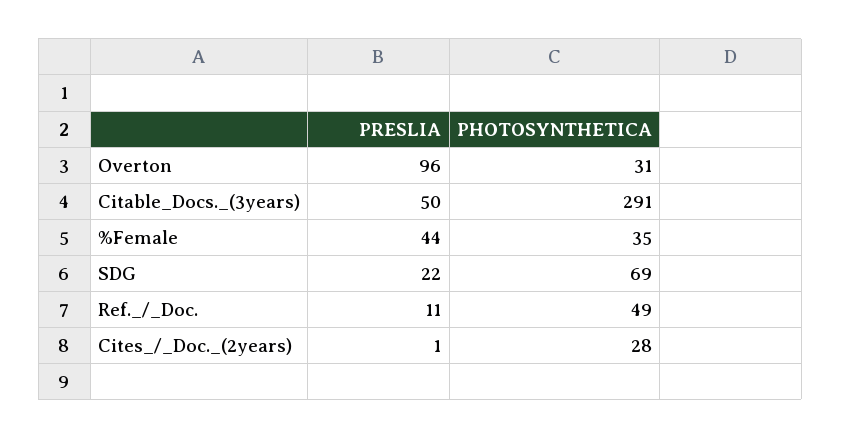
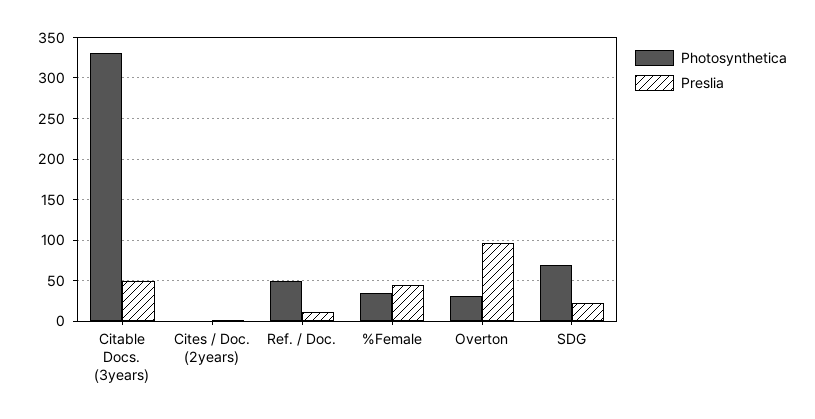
  {
    "PRESLIA": {
      "Overton": 96,
      "Citable_Docs._(3years)": 50,
      "%Female": 44,
      "SDG": 22,
      "Ref._/_Doc.": 11,
      "Cites_/_Doc._(2years)": 1
    },
    "PHOTOSYNTHETICA": {
      "Overton": 31,
-     "Citable_Docs._(3years)": 291,
+     "Citable_Docs._(3years)": 330,
      "%Female": 35,
      "SDG": 69,
      "Ref._/_Doc.": 49,
-     "Cites_/_Doc._(2years)": 28
+     "Cites_/_Doc._(2years)": 0
    }
  }

